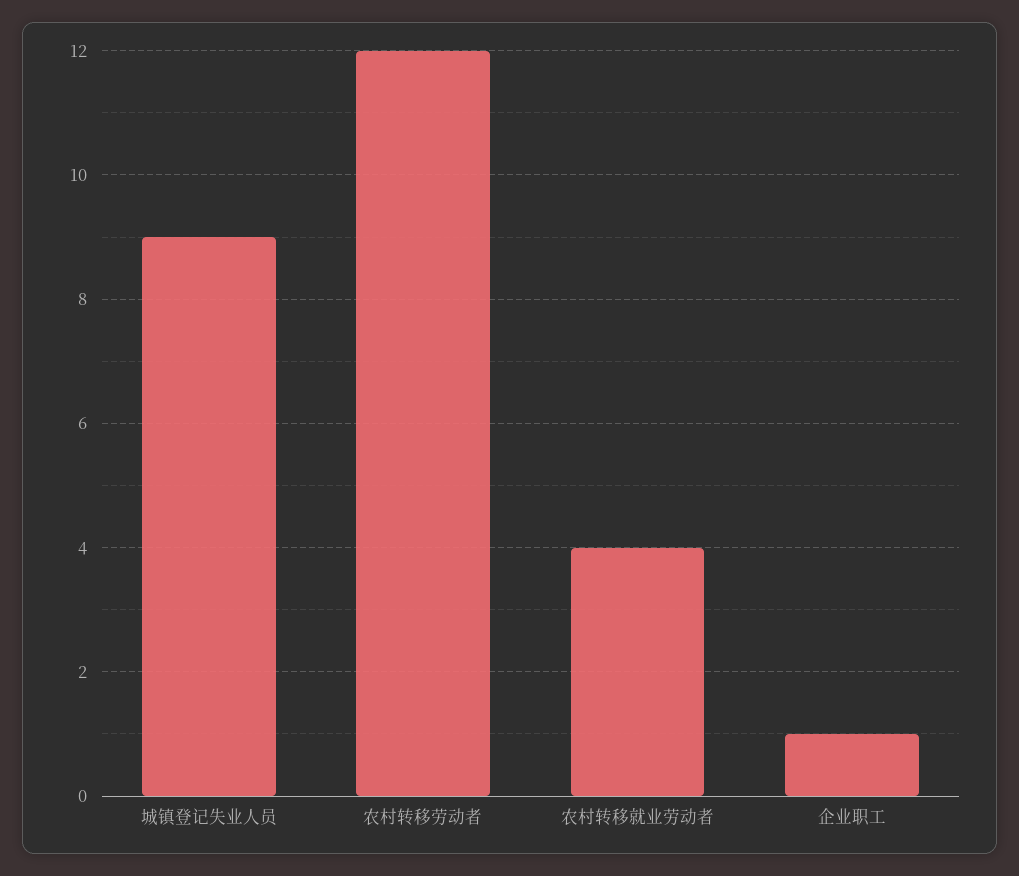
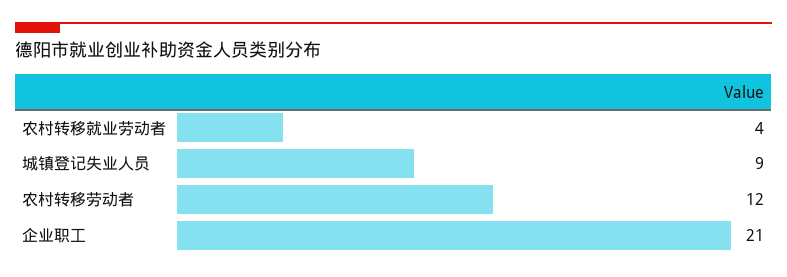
  {
    "城镇登记失业人员": 9,
    "农村转移劳动者": 12,
    "农村转移就业劳动者": 4,
-   "企业职工": 1
+   "企业职工": 21
  }

